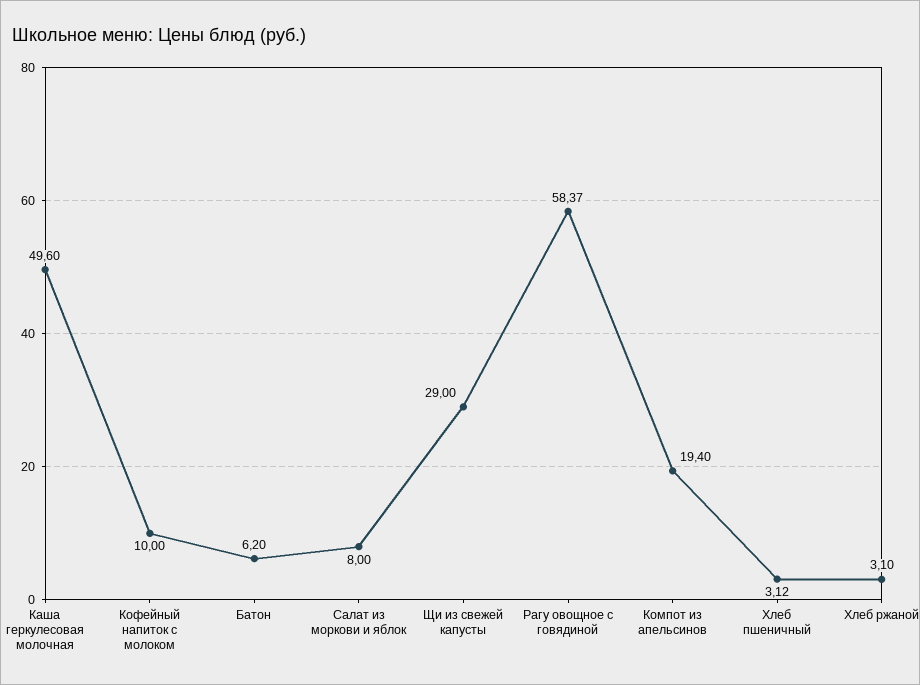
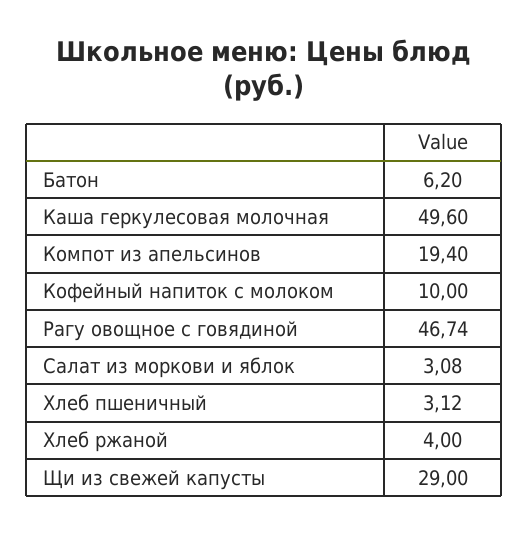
  {
    "Каша геркулесовая молочная": 49.6,
    "Кофейный напиток с молоком": 10,
    "Батон": 6.2,
-   "Салат из моркови и яблок": 8,
+   "Салат из моркови и яблок": 3.08,
    "Щи из свежей капусты": 29,
-   "Рагу овощное с говядиной": 58.37,
+   "Рагу овощное с говядиной": 46.74,
    "Компот из апельсинов": 19.4,
    "Хлеб пшеничный": 3.12,
-   "Хлеб ржаной": 3.1
+   "Хлеб ржаной": 4
  }

